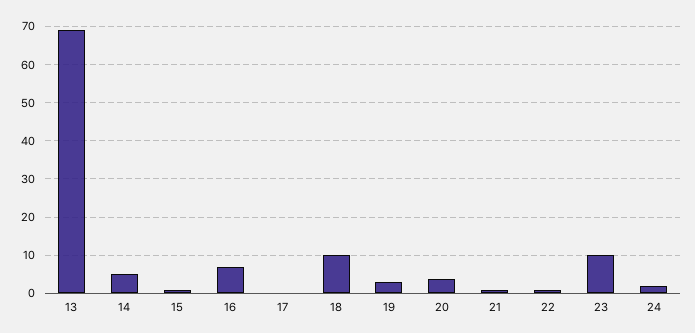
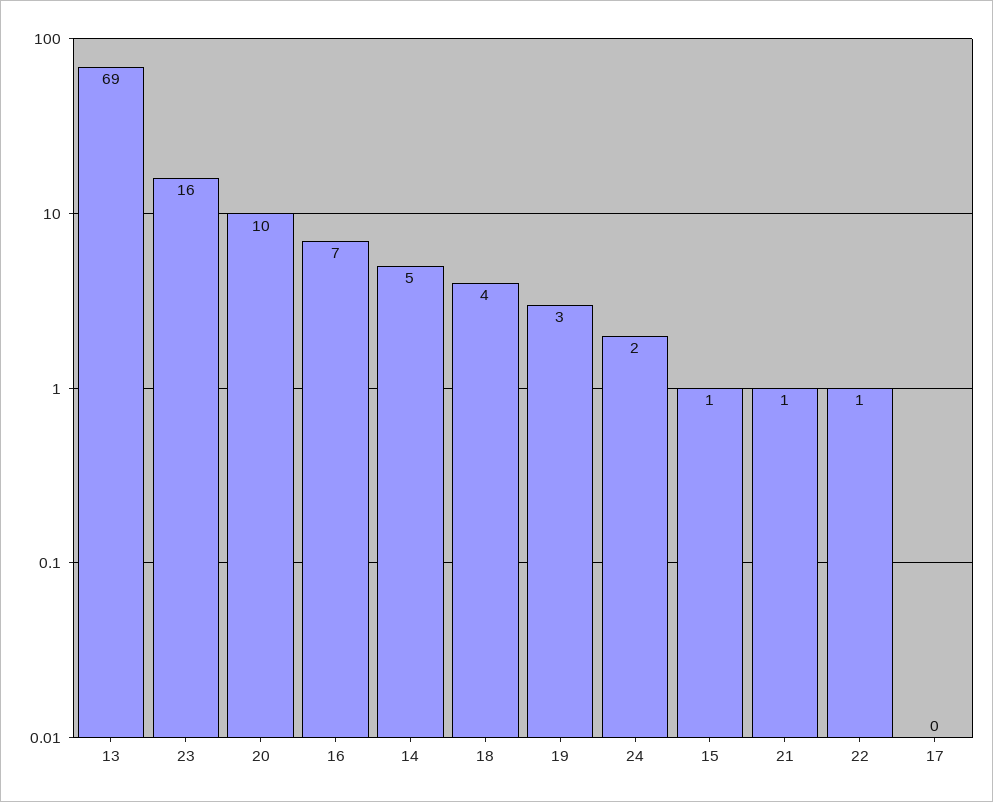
  {
    "13": 69,
    "14": 5,
    "15": 1,
    "16": 7,
    "17": 0,
-   "18": 10,
+   "18": 4,
    "19": 3,
-   "20": 4,
+   "20": 10,
    "21": 1,
    "22": 1,
-   "23": 10,
+   "23": 16,
    "24": 2
  }

